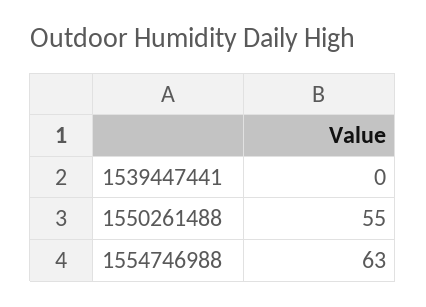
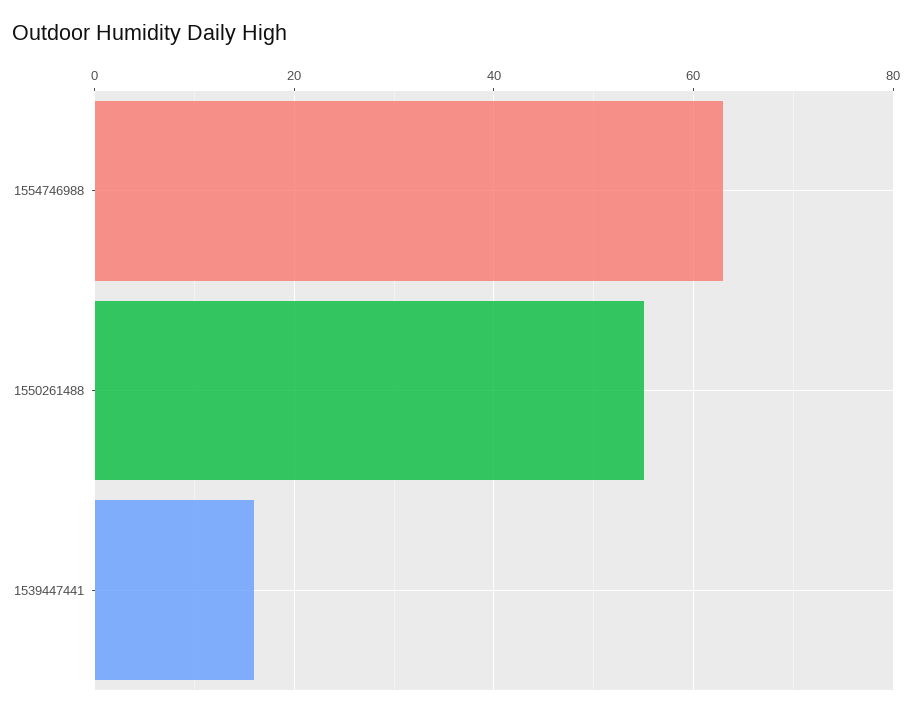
  {
-   "1539447441": 0,
+   "1539447441": 15,
    "1550261488": 55,
    "1554746988": 63
  }

